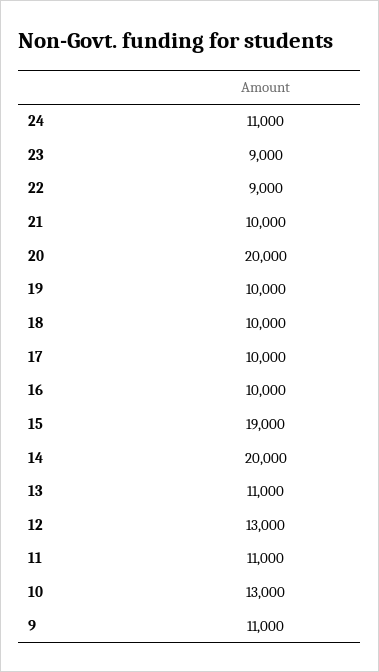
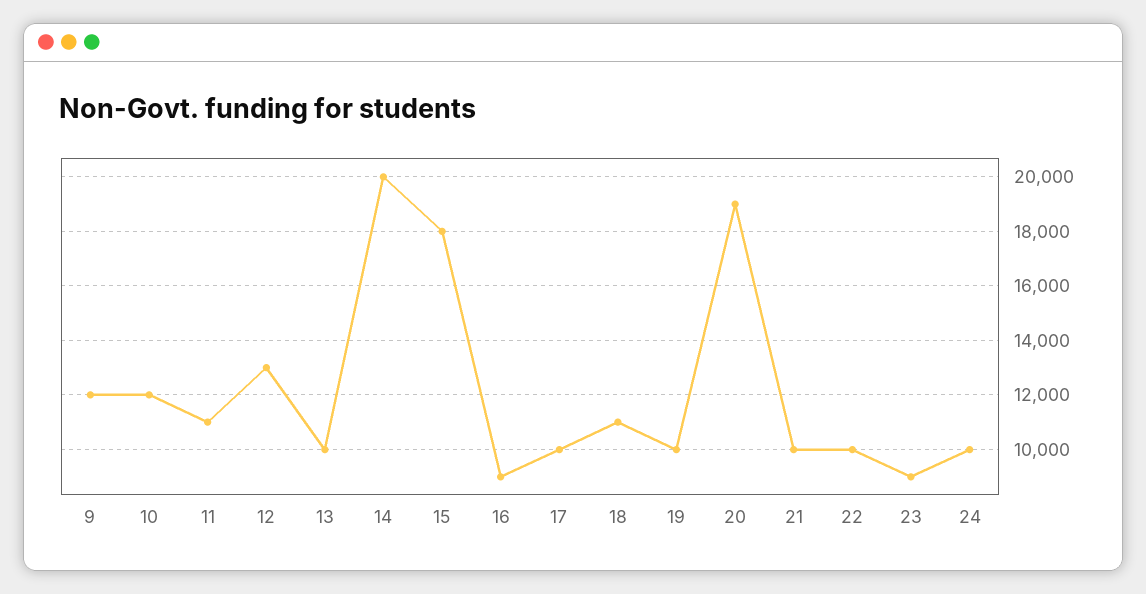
  {
-   "24": 11000,
+   "24": 10000,
    "23": 9000,
-   "22": 9000,
+   "22": 10000,
    "21": 10000,
-   "20": 20000,
+   "20": 19000,
    "19": 10000,
-   "18": 10000,
+   "18": 11000,
    "17": 10000,
-   "16": 10000,
+   "16": 9000,
-   "15": 19000,
+   "15": 18000,
    "14": 20000,
-   "13": 11000,
+   "13": 10000,
    "12": 13000,
    "11": 11000,
-   "10": 13000,
+   "10": 12000,
-   "9": 11000
+   "9": 12000
  }

